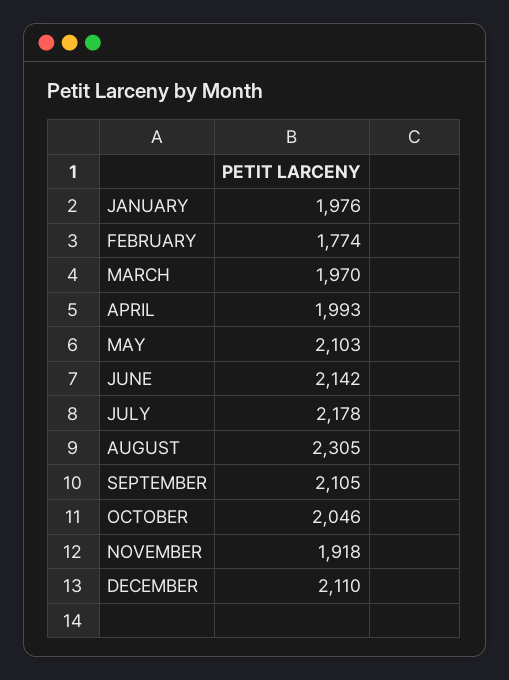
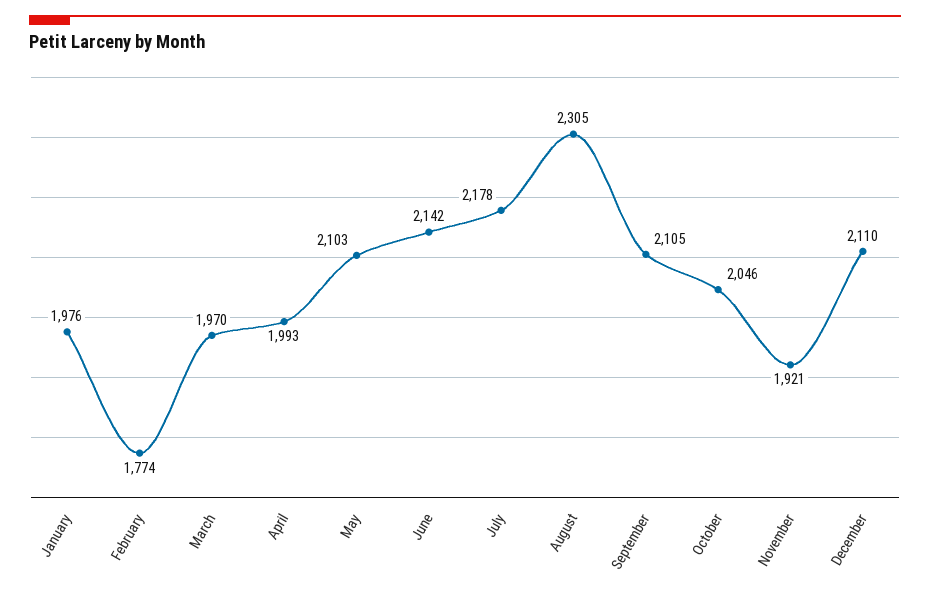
  {
    "JANUARY": 1976,
    "FEBRUARY": 1774,
    "MARCH": 1970,
    "APRIL": 1993,
    "MAY": 2103,
    "JUNE": 2142,
    "JULY": 2178,
    "AUGUST": 2305,
    "SEPTEMBER": 2105,
    "OCTOBER": 2046,
-   "NOVEMBER": 1918,
+   "NOVEMBER": 1921,
    "DECEMBER": 2110
  }

